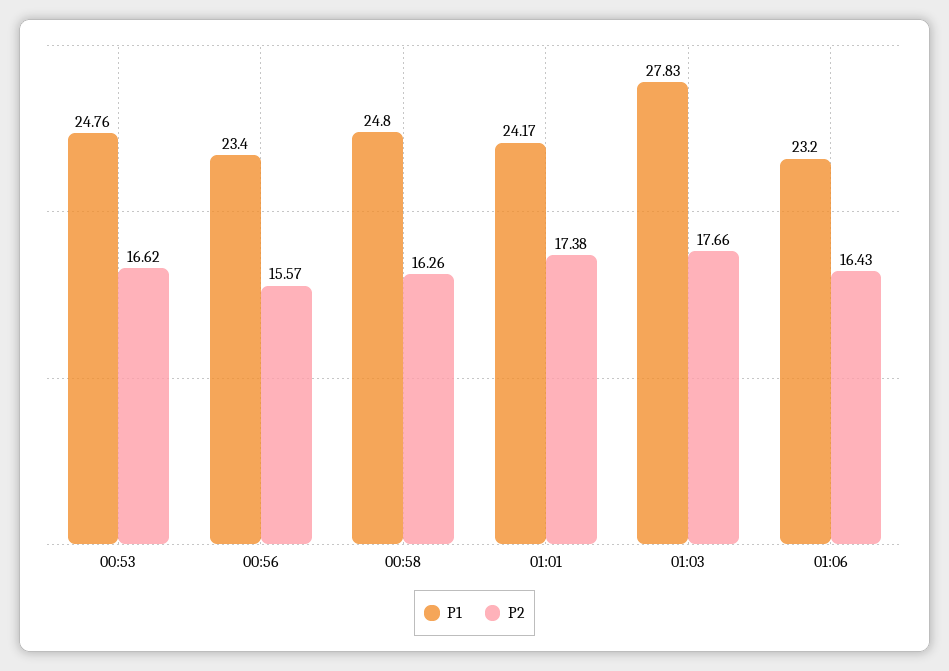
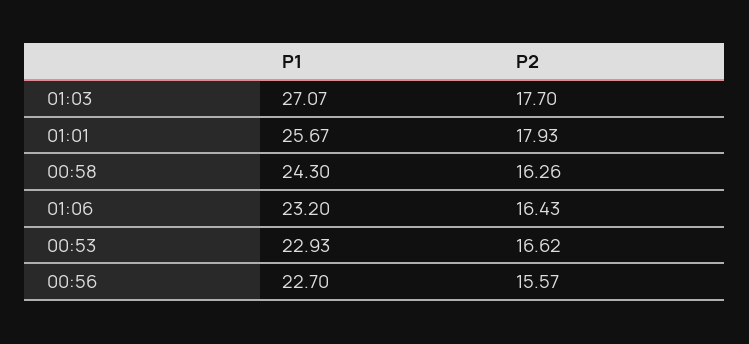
  {
    "P1": {
-     "00:53": 24.76,
+     "00:53": 22.93,
-     "00:56": 23.4,
+     "00:56": 22.7,
-     "00:58": 24.8,
+     "00:58": 24.3,
-     "01:01": 24.17,
+     "01:01": 25.67,
-     "01:03": 27.83,
+     "01:03": 27.07,
      "01:06": 23.2
    },
    "P2": {
      "00:53": 16.62,
      "00:56": 15.57,
      "00:58": 16.26,
-     "01:01": 17.38,
+     "01:01": 17.93,
-     "01:03": 17.66,
+     "01:03": 17.7,
      "01:06": 16.43
    }
  }

